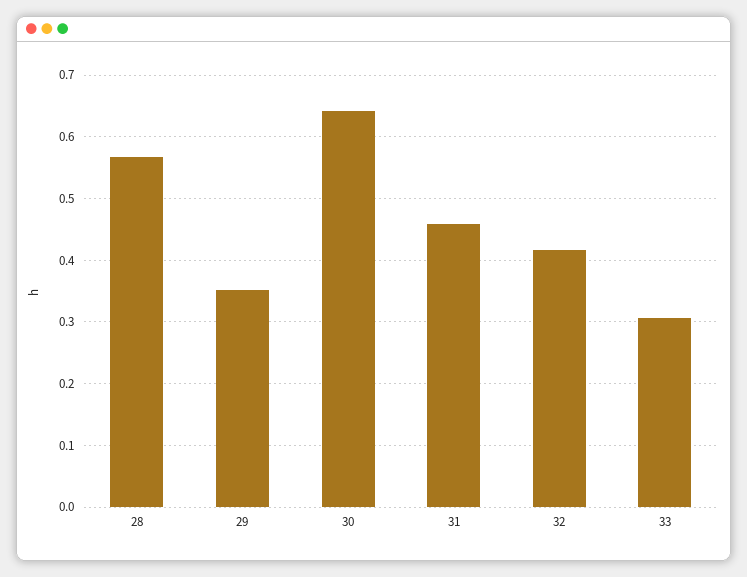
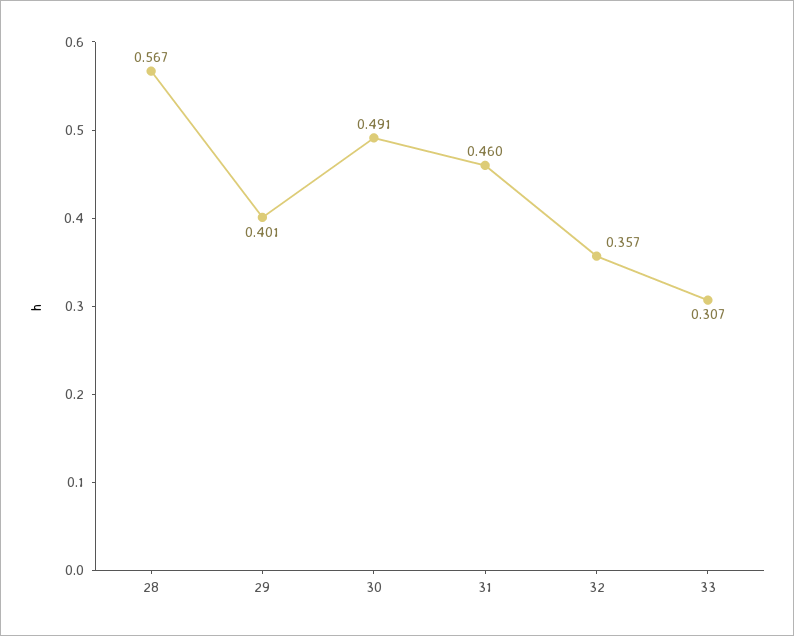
  {
    "28": 0.567,
-   "29": 0.35,
+   "29": 0.401,
-   "30": 0.64,
+   "30": 0.491,
    "31": 0.46,
-   "32": 0.42,
+   "32": 0.357,
    "33": 0.307
  }

